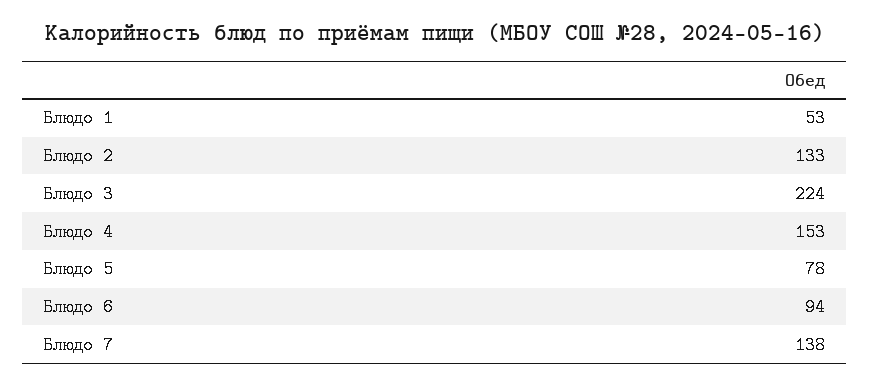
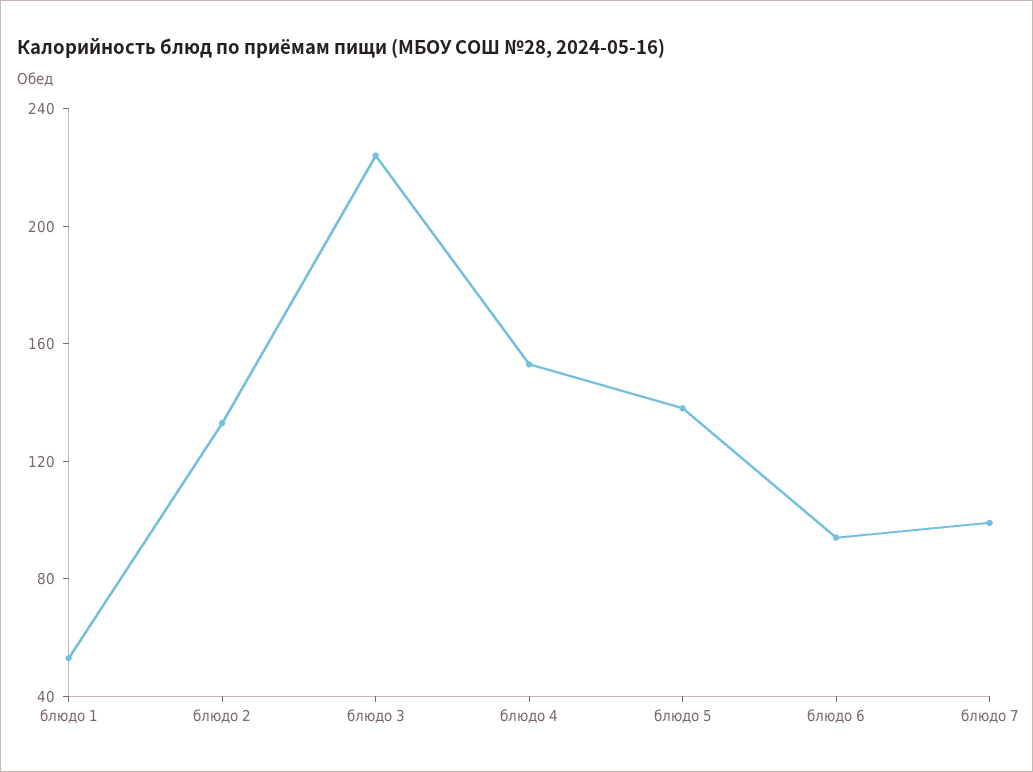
  {
    "Блюдо 1": 53,
    "Блюдо 2": 133,
    "Блюдо 3": 224,
    "Блюдо 4": 153,
-   "Блюдо 5": 78,
+   "Блюдо 5": 140,
    "Блюдо 6": 94,
-   "Блюдо 7": 138
+   "Блюдо 7": 100
  }

